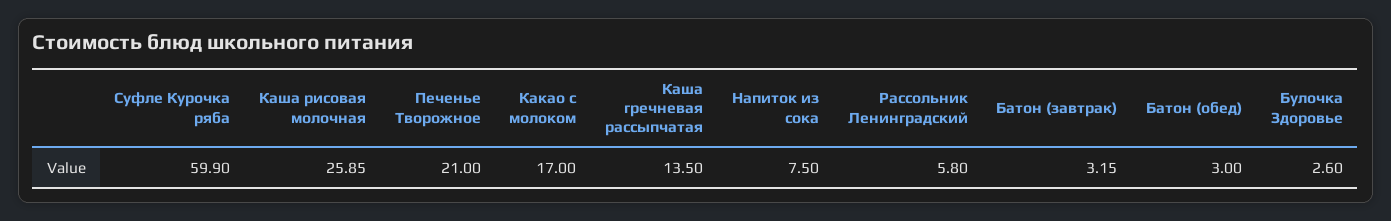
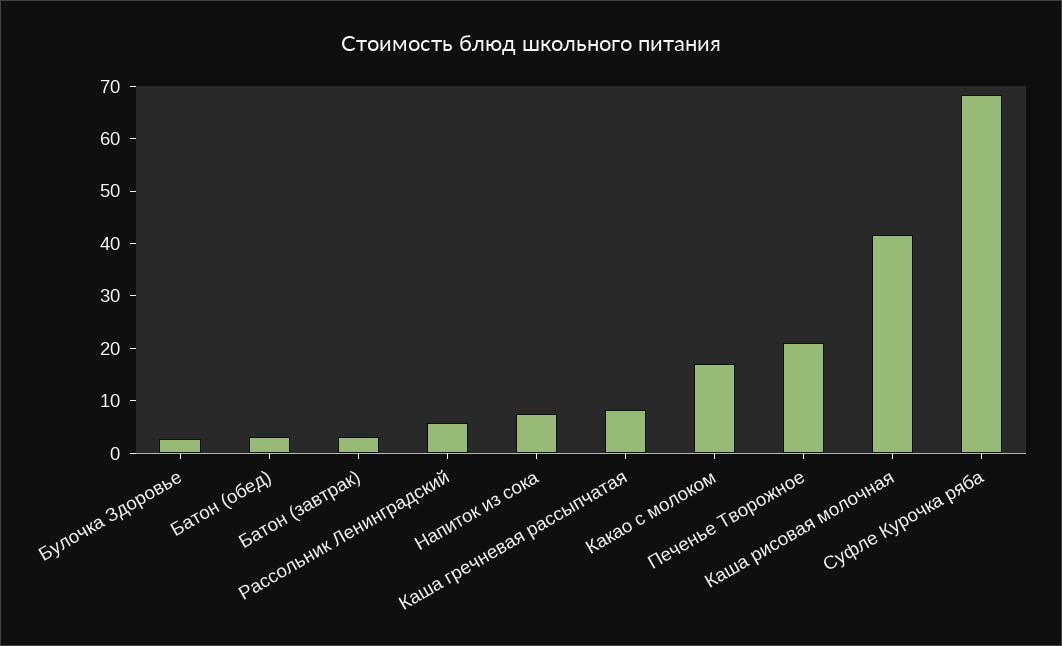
  {
-   "Суфле Курочка ряба": 59.9,
+   "Суфле Курочка ряба": 68,
-   "Каша рисовая молочная": 25.85,
+   "Каша рисовая молочная": 42,
    "Печенье Творожное": 21,
    "Какао с молоком": 17,
-   "Каша гречневая рассыпчатая": 13.5,
+   "Каша гречневая рассыпчатая": 8,
    "Напиток из сока": 7.5,
    "Рассольник Ленинградский": 5.8,
    "Батон (завтрак)": 3.15,
    "Батон (обед)": 3,
    "Булочка Здоровье": 2.6
  }

